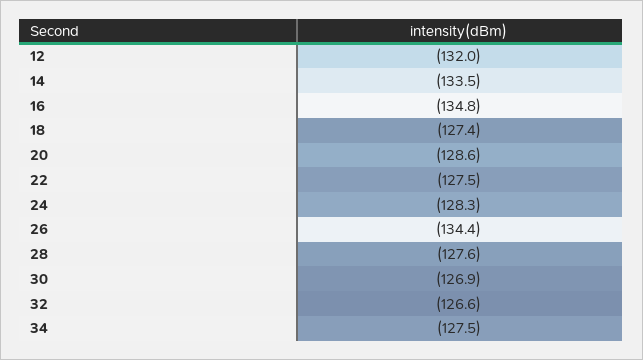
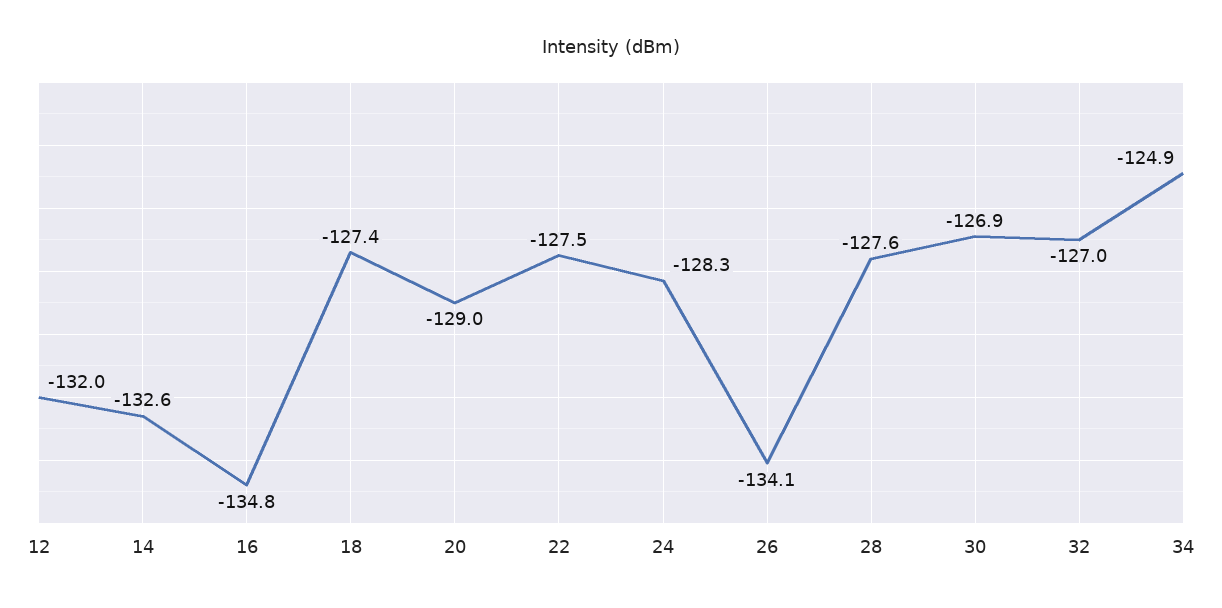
  {
    "12": -132,
-   "14": -133.5,
+   "14": -132.6,
    "16": -134.8,
    "18": -127.4,
-   "20": -128.6,
+   "20": -129,
    "22": -127.5,
    "24": -128.3,
-   "26": -134.4,
+   "26": -134.1,
    "28": -127.6,
    "30": -126.9,
-   "32": -126.6,
+   "32": -127,
-   "34": -127.5
+   "34": -124.9
  }

